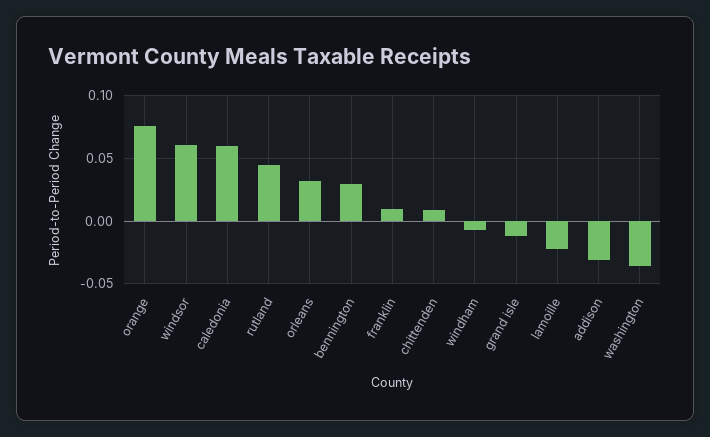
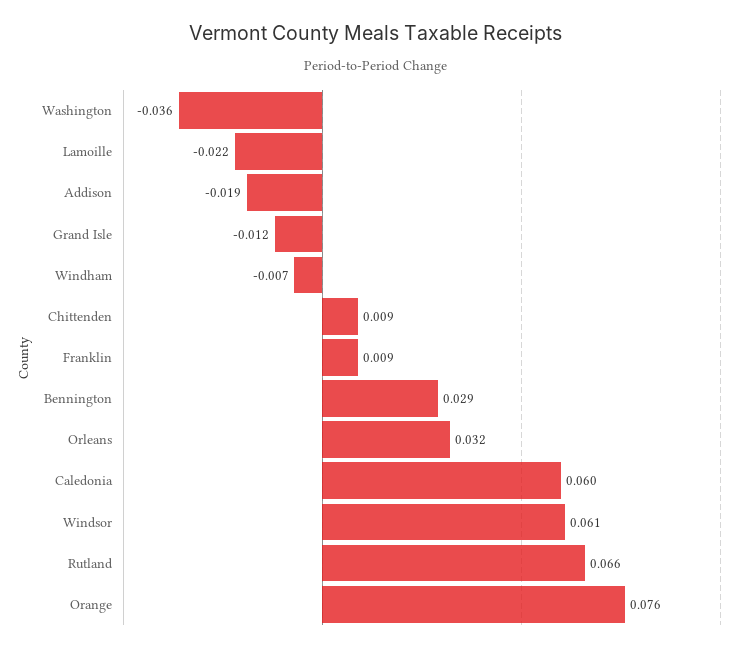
  {
    "orange": 0.076,
    "windsor": 0.061,
    "caledonia": 0.06,
-   "rutland": 0.045,
+   "rutland": 0.066,
    "orleans": 0.032,
    "bennington": 0.029,
    "franklin": 0.009,
    "chittenden": 0.009,
    "windham": -0.007,
    "grand isle": -0.012,
    "lamoille": -0.022,
-   "addison": -0.03,
+   "addison": -0.019,
    "washington": -0.036
  }

